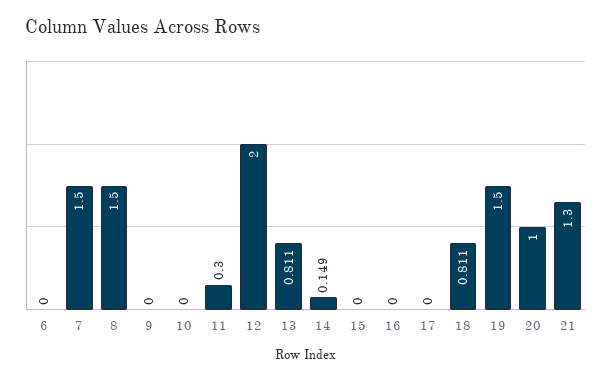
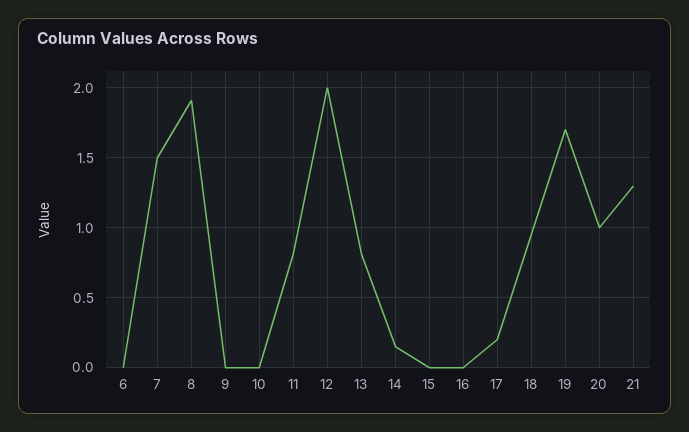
  {
    "6": 0,
    "7": 1.5,
-   "8": 1.5,
+   "8": 1.9,
    "9": 0,
    "10": 0,
-   "11": 0.3,
+   "11": 0.8,
    "12": 2,
    "13": 0.811,
    "14": 0.149,
    "15": 0,
    "16": 0,
-   "17": 0,
+   "17": 0.2,
-   "18": 0.811,
+   "18": 0.95,
-   "19": 1.5,
+   "19": 1.7,
    "20": 1,
    "21": 1.3
  }

